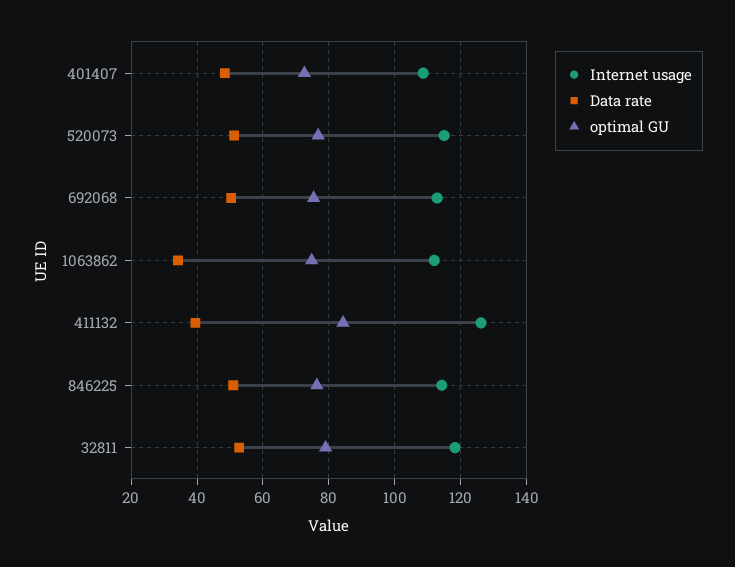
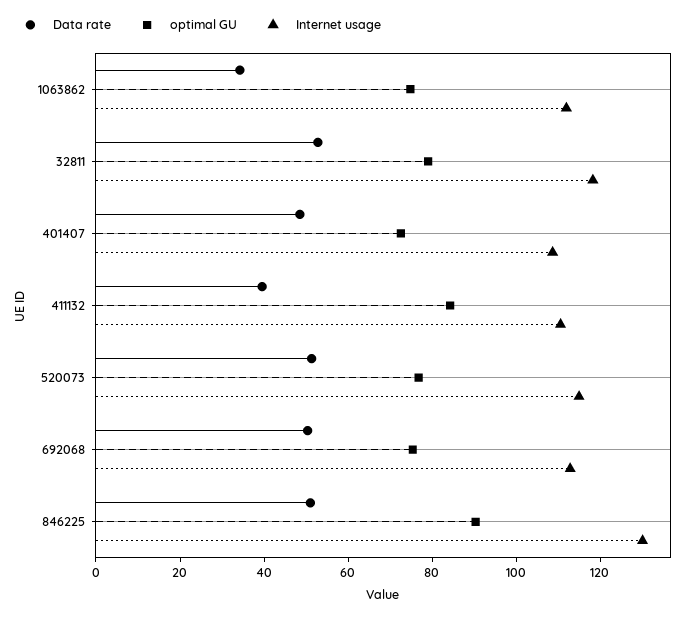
  {
    "Internet usage": {
      "401407": 108,
      "520073": 114,
      "692068": 112,
      "1063862": 112,
-     "411132": 126,
+     "411132": 110,
-     "846225": 114,
+     "846225": 130,
      "32811": 118
    },
    "Data rate": {
      "401407": 48,
      "520073": 52,
      "692068": 50,
      "1063862": 34,
      "411132": 40,
      "846225": 52,
      "32811": 52
    },
    "optimal GU": {
      "401407": 72,
      "520073": 76,
      "692068": 76,
      "1063862": 74,
      "411132": 84,
-     "846225": 76,
+     "846225": 90,
      "32811": 80
    }
  }

